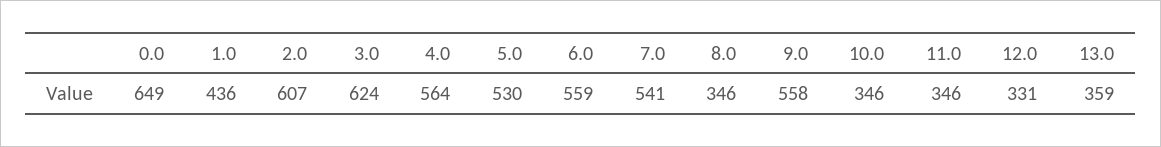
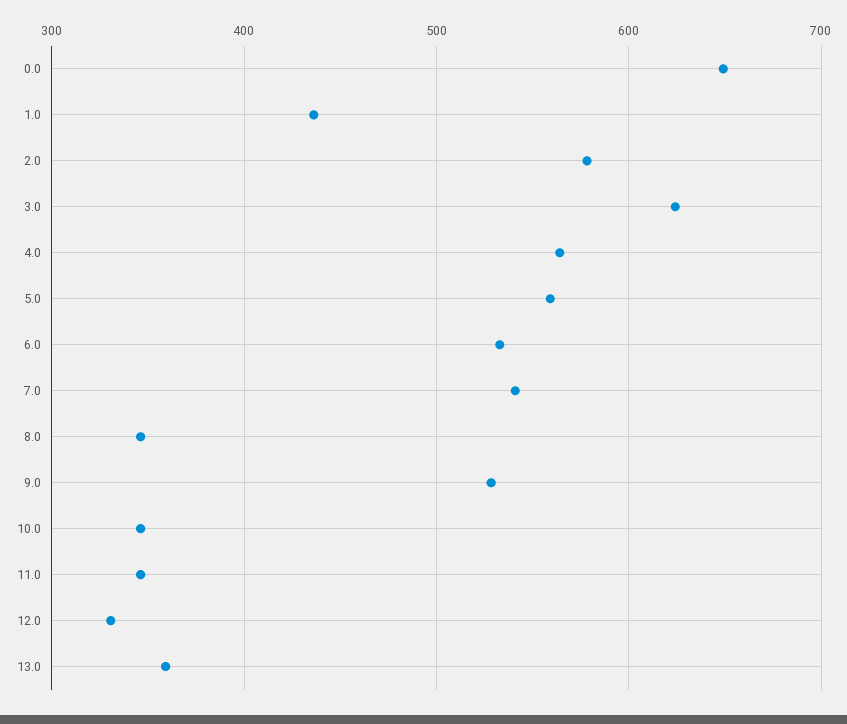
  {
    "0.0": 649,
    "1.0": 436,
-   "2.0": 607,
+   "2.0": 580,
    "3.0": 624,
    "4.0": 564,
-   "5.0": 530,
+   "5.0": 560,
-   "6.0": 559,
+   "6.0": 530,
    "7.0": 541,
    "8.0": 346,
-   "9.0": 558,
+   "9.0": 530,
    "10.0": 346,
    "11.0": 346,
    "12.0": 331,
    "13.0": 359
  }

